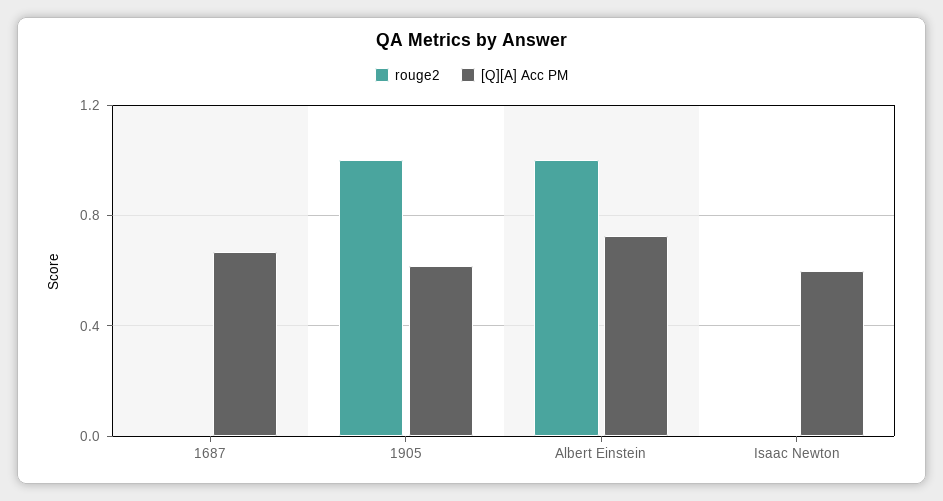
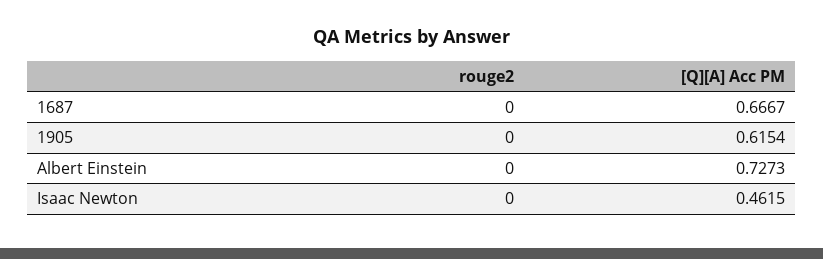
  {
    "rouge2": {
      "1687": 0,
-     "1905": 1,
+     "1905": 0,
-     "Albert Einstein": 1,
+     "Albert Einstein": 0,
      "Isaac Newton": 0
    },
    "[Q][A] Acc PM": {
      "1687": 0.6667,
      "1905": 0.6154,
      "Albert Einstein": 0.7273,
-     "Isaac Newton": 0.6
+     "Isaac Newton": 0.4615
    }
  }

